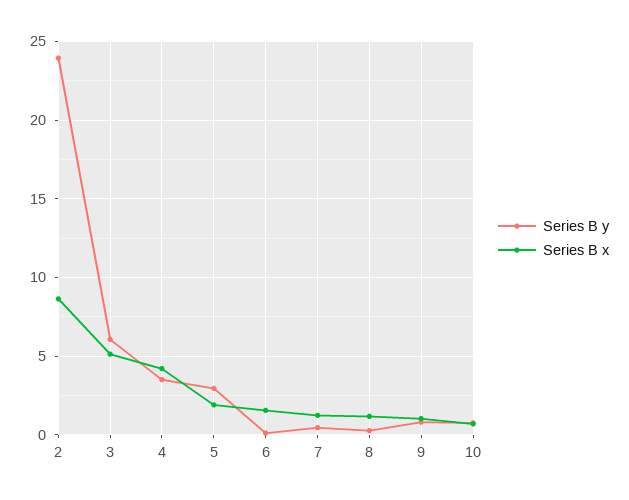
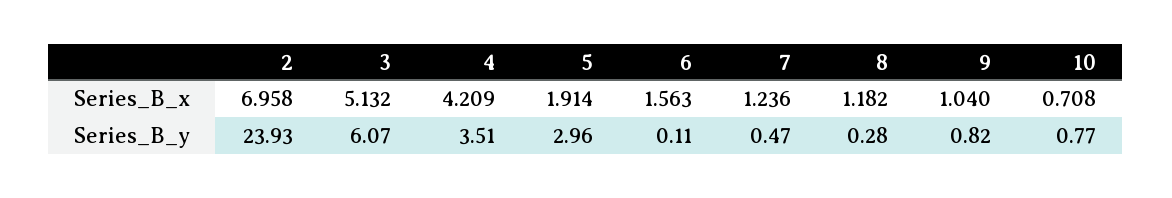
  {
    "Series B y": {
      "2": 23.93,
      "3": 6.07,
      "4": 3.51,
      "5": 2.96,
      "6": 0.11,
      "7": 0.47,
      "8": 0.28,
      "9": 0.82,
      "10": 0.77
    },
    "Series B x": {
-     "2": 8.5,
+     "2": 6.958,
      "3": 5.132,
      "4": 4.209,
      "5": 1.914,
      "6": 1.563,
      "7": 1.236,
      "8": 1.182,
      "9": 1.04,
      "10": 0.708
    }
  }

